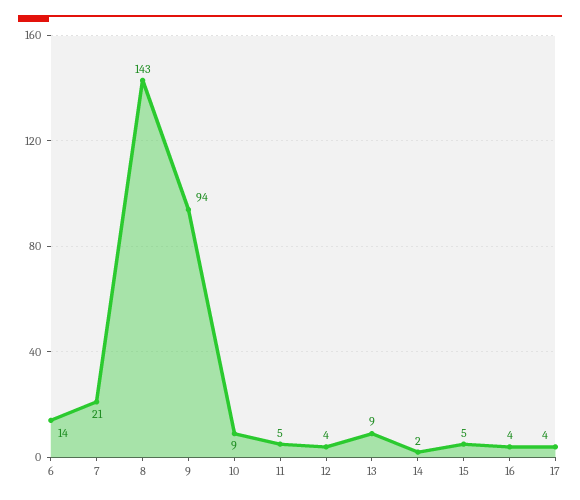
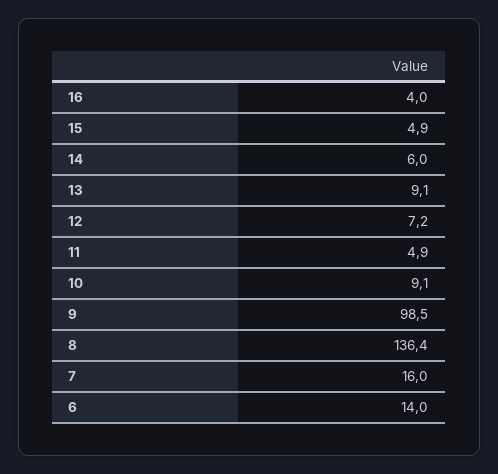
  {
    "6": 14,
-   "7": 21,
+   "7": 16,
-   "8": 143,
+   "8": 136.4,
-   "9": 94,
+   "9": 98.5,
    "10": 9.1,
    "11": 4.9,
-   "12": 4,
+   "12": 7.2,
    "13": 9.1,
-   "14": 2,
+   "14": 6,
    "15": 4.9,
-   "16": 4,
+   "16": 4
-   "17": 4
  }

